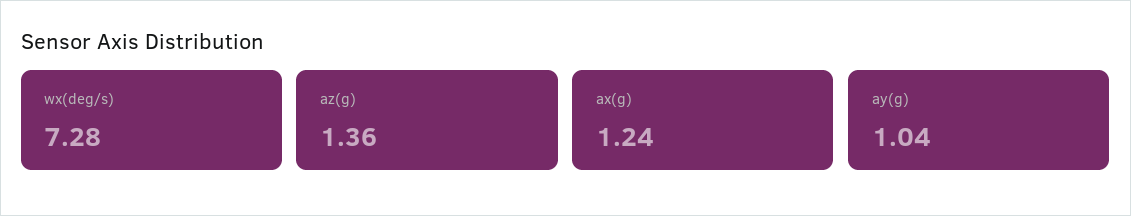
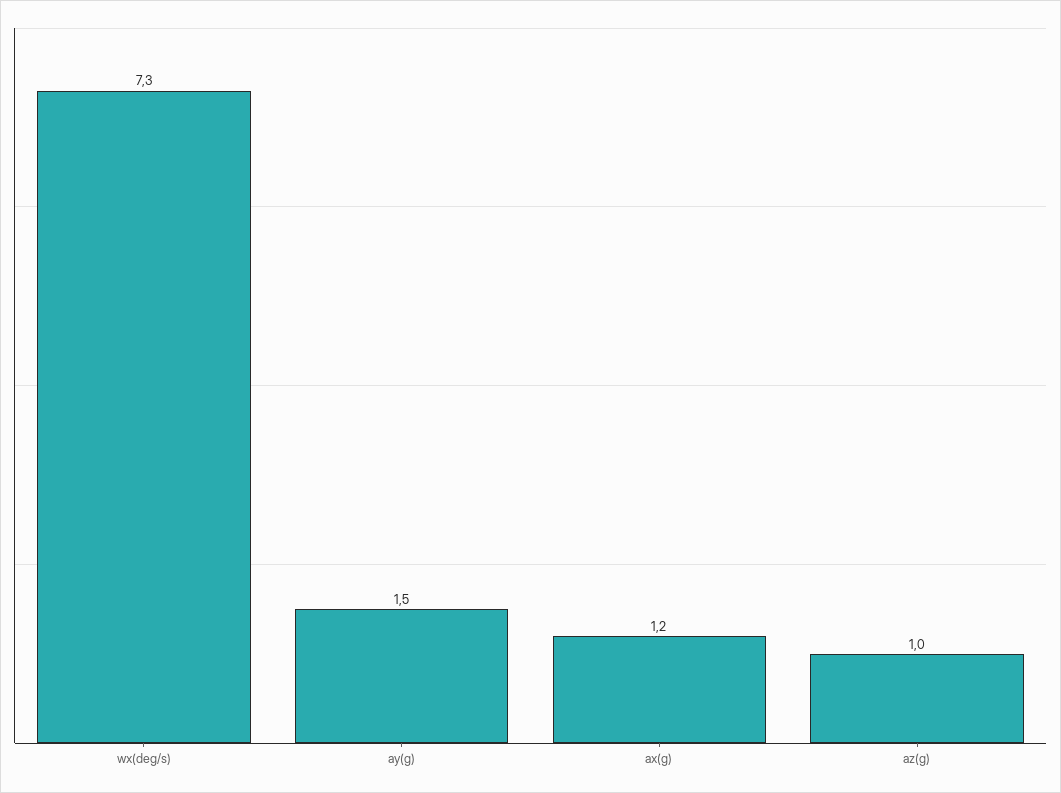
  {
    "wx(deg/s)": 7.28,
-   "az(g)": 1.36,
+   "az(g)": 1,
    "ax(g)": 1.24,
-   "ay(g)": 1.04
+   "ay(g)": 1.5
  }

